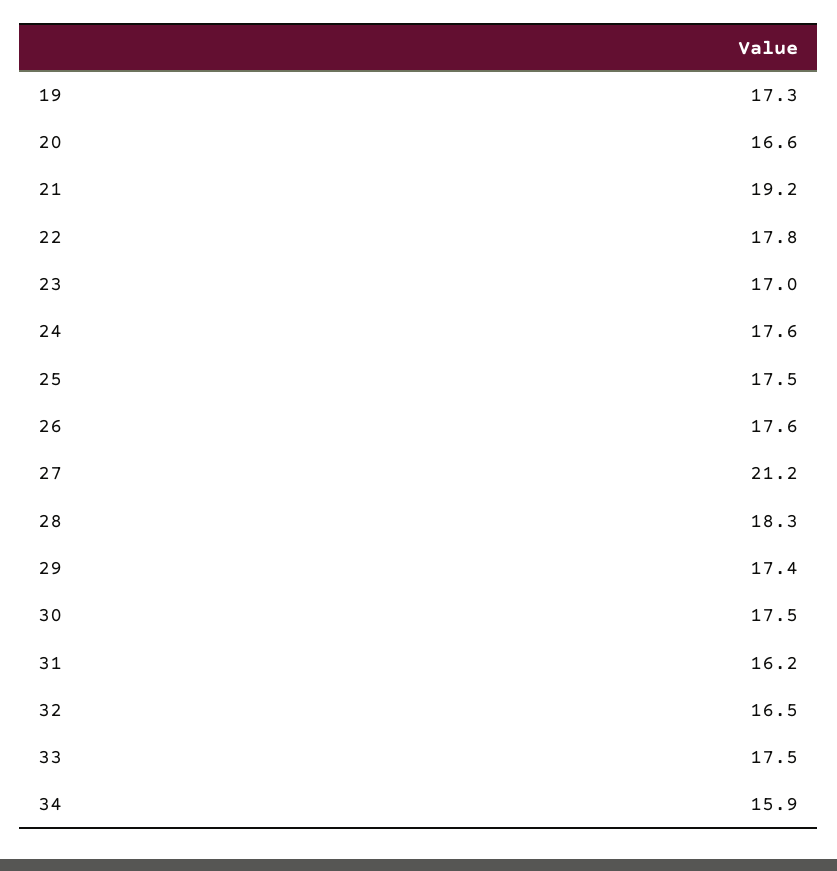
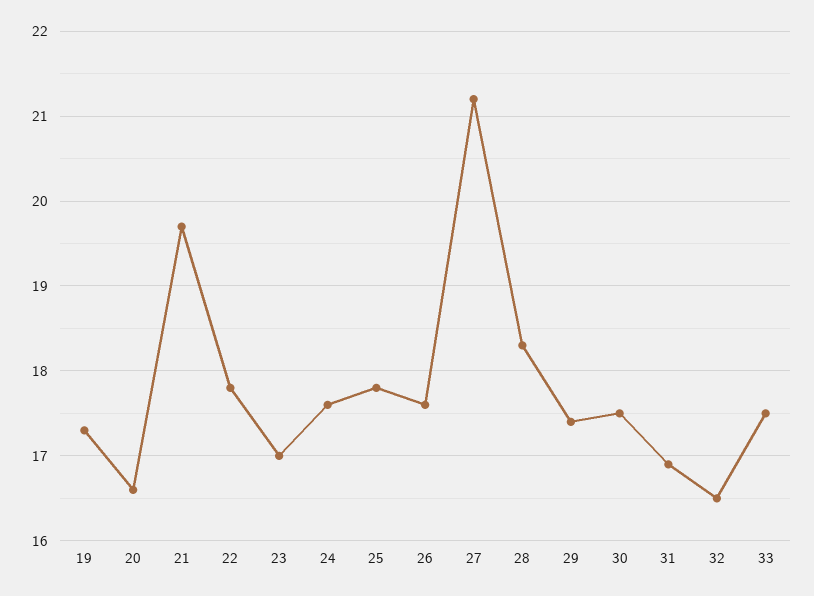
  {
    "19": 17.3,
    "20": 16.6,
-   "21": 19.2,
+   "21": 19.7,
    "22": 17.8,
    "23": 17,
    "24": 17.6,
-   "25": 17.5,
+   "25": 17.8,
    "26": 17.6,
    "27": 21.2,
    "28": 18.3,
    "29": 17.4,
    "30": 17.5,
-   "31": 16.2,
+   "31": 16.9,
    "32": 16.5,
-   "33": 17.5,
+   "33": 17.5
-   "34": 15.9
  }

